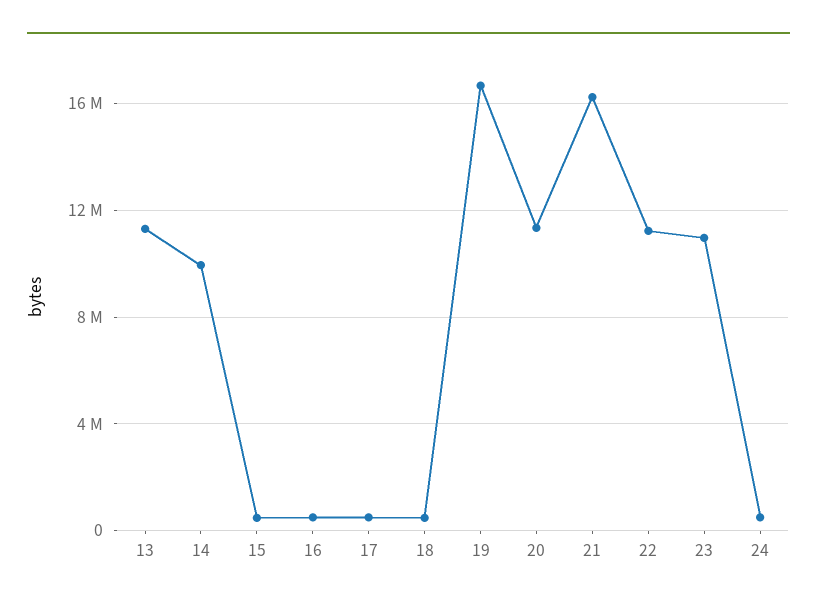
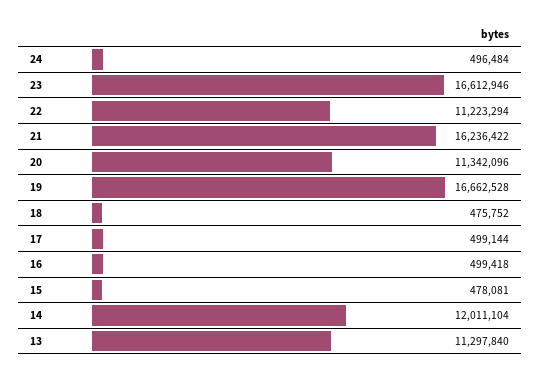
  {
    "13": 11297840,
-   "14": 10000000,
+   "14": 12011104,
    "15": 478081,
    "16": 499418,
    "17": 499144,
    "18": 475752,
    "19": 16662528,
    "20": 11342096,
    "21": 16236422,
    "22": 11223294,
-   "23": 11000000,
+   "23": 16612946,
    "24": 496484
  }

